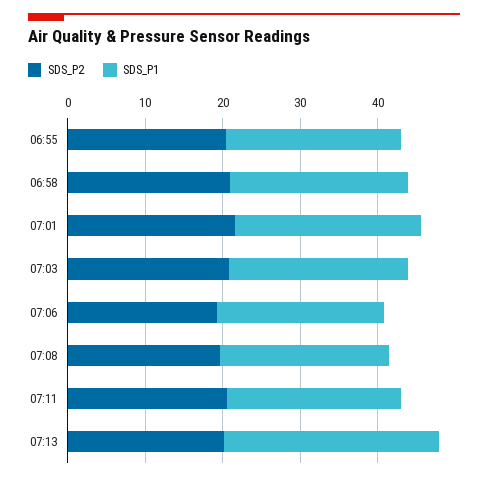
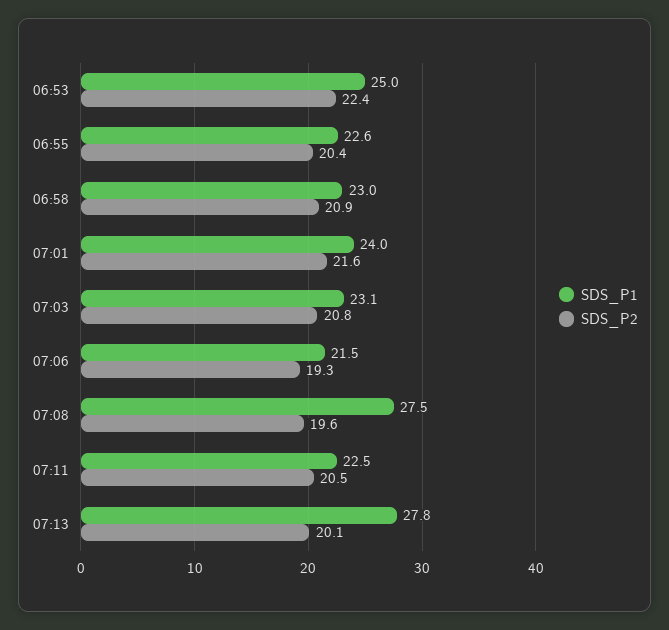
  {
    "SDS_P2": {
      "06:55": 20.4,
      "06:58": 20.9,
      "07:01": 21.6,
      "07:03": 20.8,
      "07:06": 19.3,
      "07:08": 19.6,
      "07:11": 20.5,
-     "07:13": 20.1
+     "07:13": 20.1,
+     "06:53": 22.4
    },
    "SDS_P1": {
      "06:55": 22.6,
      "06:58": 23,
      "07:01": 24,
      "07:03": 23.1,
      "07:06": 21.5,
-     "07:08": 22,
+     "07:08": 27.5,
      "07:11": 22.5,
-     "07:13": 27.8
+     "07:13": 27.8,
+     "06:53": 25
    }
  }

